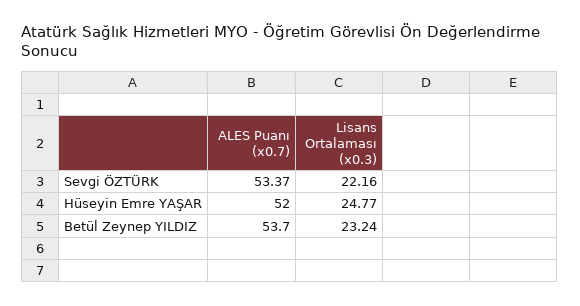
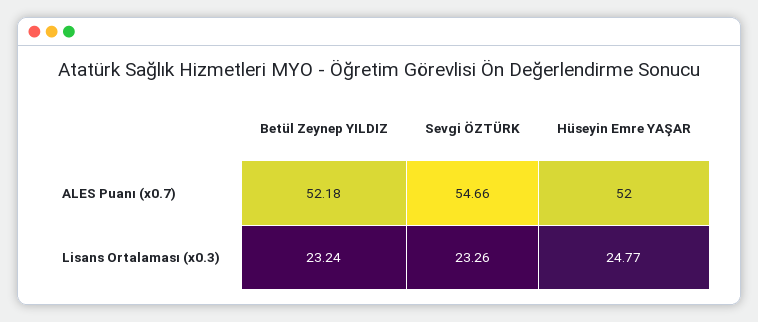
  {
    "ALES Puanı (x0.7)": {
-     "Sevgi ÖZTÜRK": 53.37,
+     "Sevgi ÖZTÜRK": 54.66,
      "Hüseyin Emre YAŞAR": 52,
-     "Betül Zeynep YILDIZ": 53.7
+     "Betül Zeynep YILDIZ": 52.18
    },
    "Lisans Ortalaması (x0.3)": {
-     "Sevgi ÖZTÜRK": 22.16,
+     "Sevgi ÖZTÜRK": 23.26,
      "Hüseyin Emre YAŞAR": 24.77,
      "Betül Zeynep YILDIZ": 23.24
    }
  }

